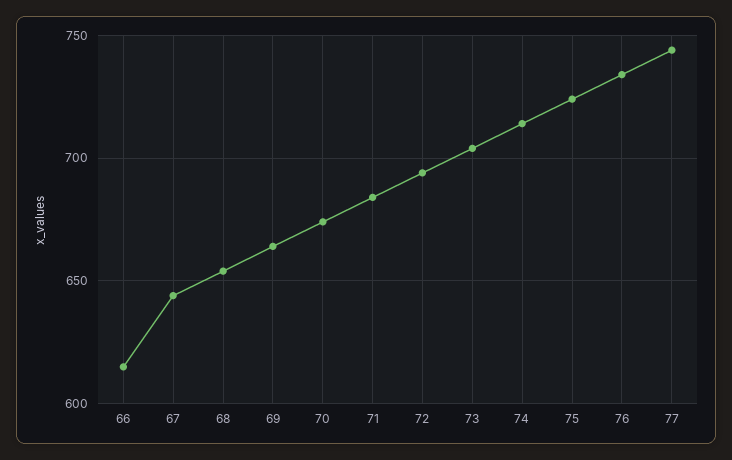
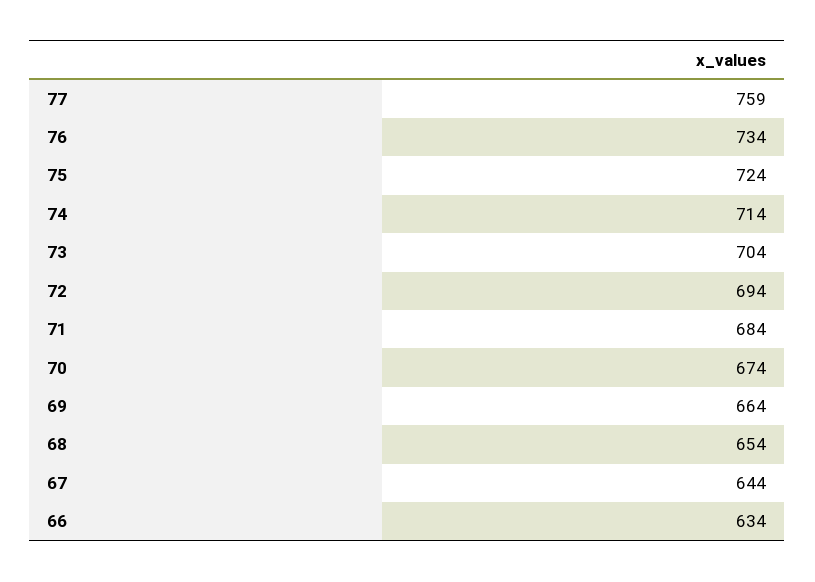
  {
-   "66": 615,
+   "66": 634,
    "67": 644,
    "68": 654,
    "69": 664,
    "70": 674,
    "71": 684,
    "72": 694,
    "73": 704,
    "74": 714,
    "75": 724,
    "76": 734,
-   "77": 745
+   "77": 759
  }

